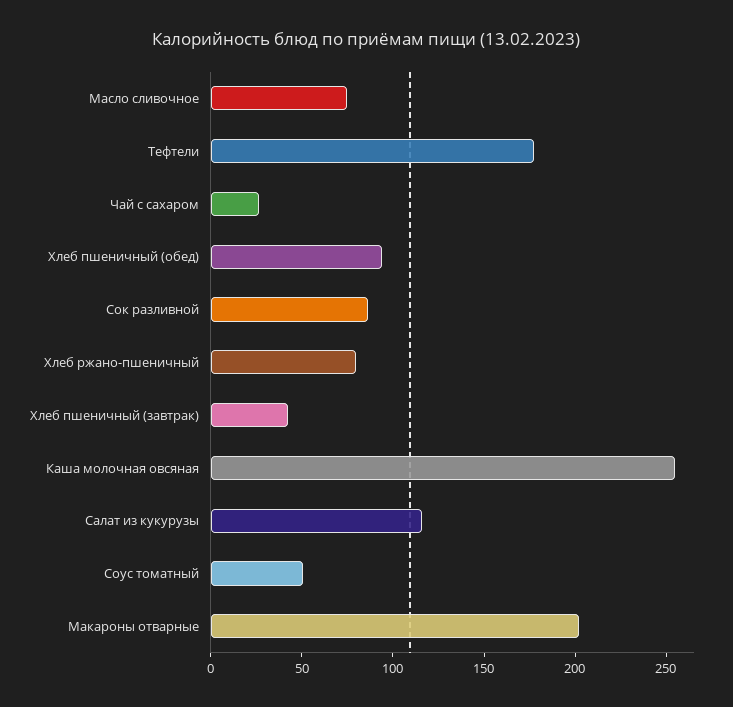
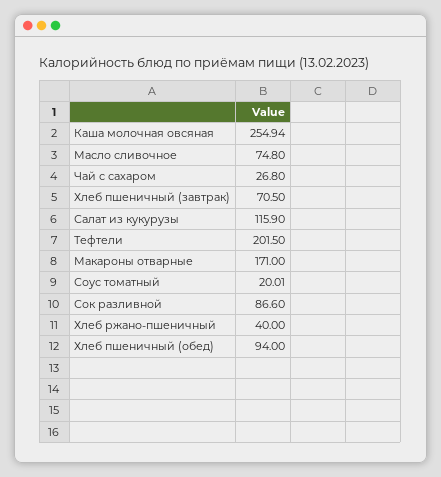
  {
    "Масло сливочное": 74.8,
-   "Тефтели": 180,
+   "Тефтели": 201.5,
    "Чай с сахаром": 26.8,
    "Хлеб пшеничный (обед)": 94,
    "Сок разливной": 86.6,
-   "Хлеб ржано-пшеничный": 80,
+   "Хлеб ржано-пшеничный": 40,
-   "Хлеб пшеничный (завтрак)": 40,
+   "Хлеб пшеничный (завтрак)": 70.5,
    "Каша молочная овсяная": 254.94,
    "Салат из кукурузы": 115.9,
-   "Соус томатный": 50,
+   "Соус томатный": 20.01,
-   "Макароны отварные": 200
+   "Макароны отварные": 171
  }

